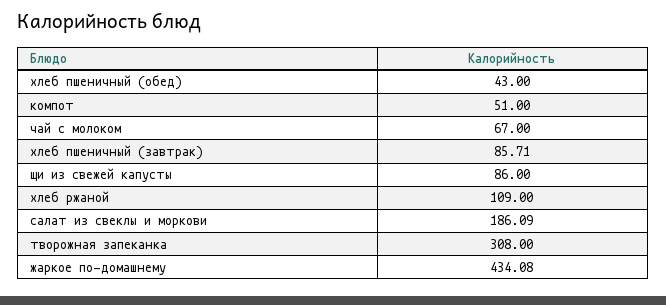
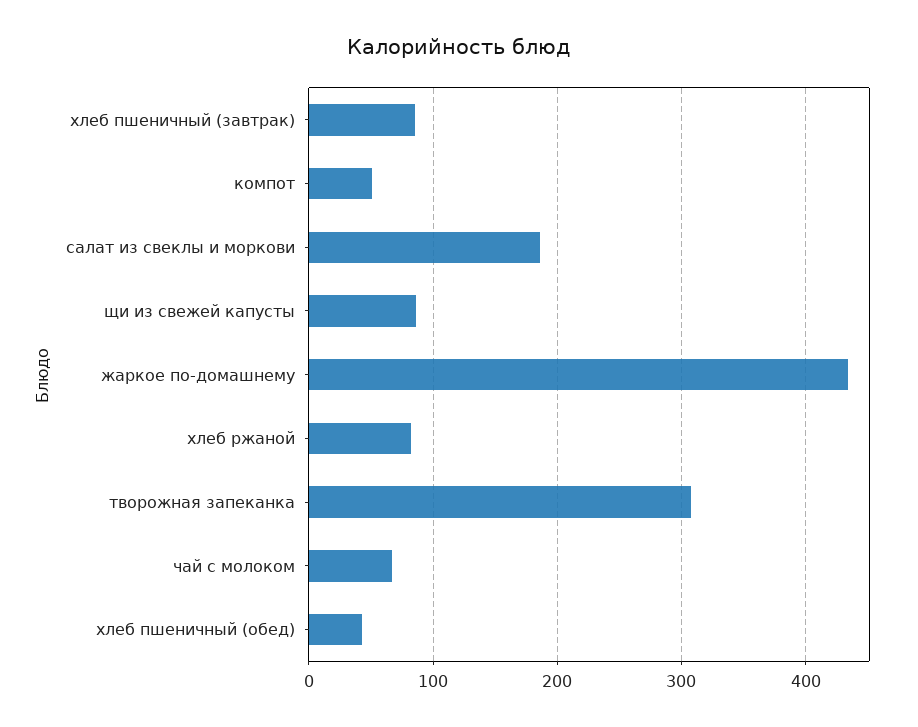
  {
    "хлеб пшеничный (обед)": 43,
    "компот": 51,
    "чай с молоком": 67,
    "хлеб пшеничный (завтрак)": 85.71,
    "щи из свежей капусты": 86,
-   "хлеб ржаной": 109,
+   "хлеб ржаной": 80,
    "салат из свеклы и моркови": 186.09,
    "творожная запеканка": 308,
    "жаркое по-домашнему": 434.08
  }

